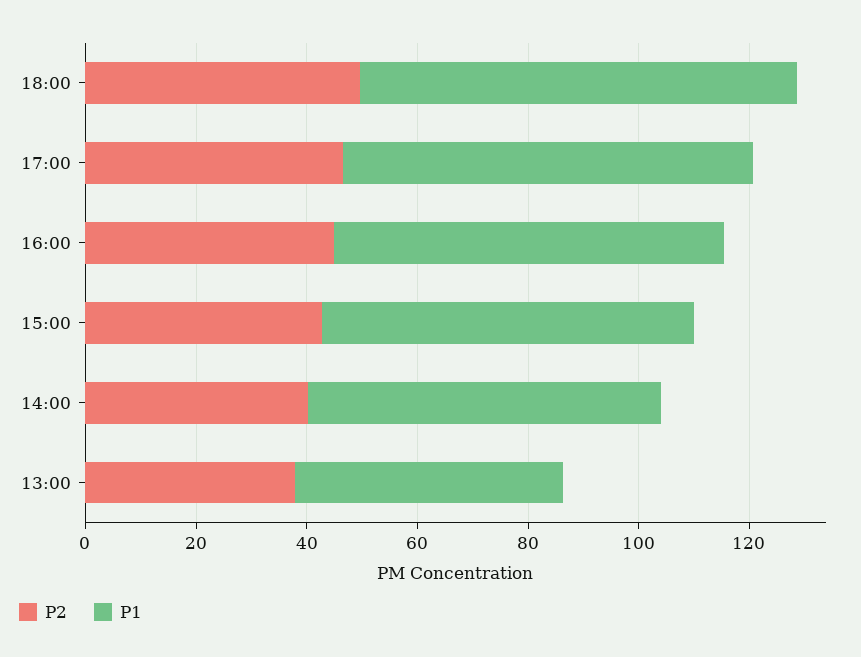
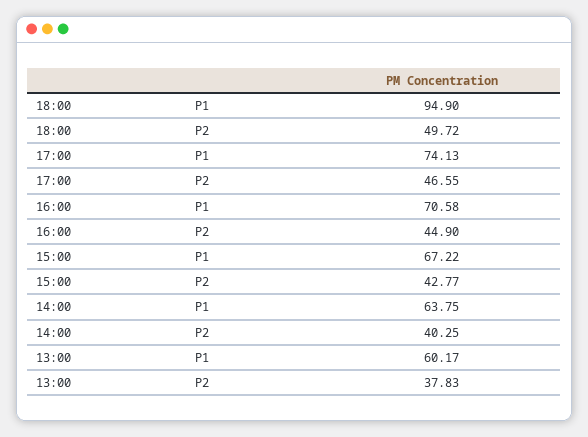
  {
    "P2": {
      "18:00": 49.72,
      "17:00": 46.55,
      "16:00": 44.9,
      "15:00": 42.77,
      "14:00": 40.25,
      "13:00": 37.83
    },
    "P1": {
-     "18:00": 80,
+     "18:00": 94.9,
      "17:00": 74.13,
      "16:00": 70.58,
      "15:00": 67.22,
      "14:00": 63.75,
-     "13:00": 50
+     "13:00": 60.17
    }
  }

